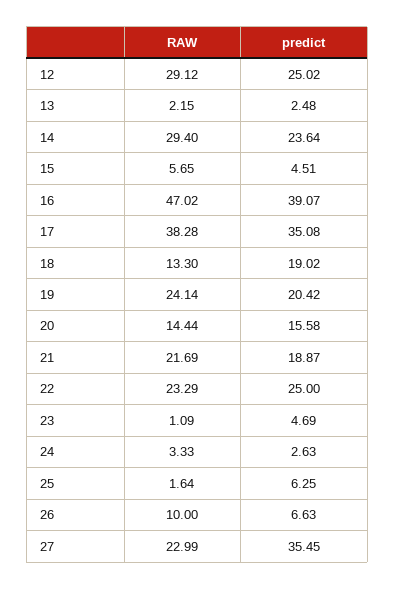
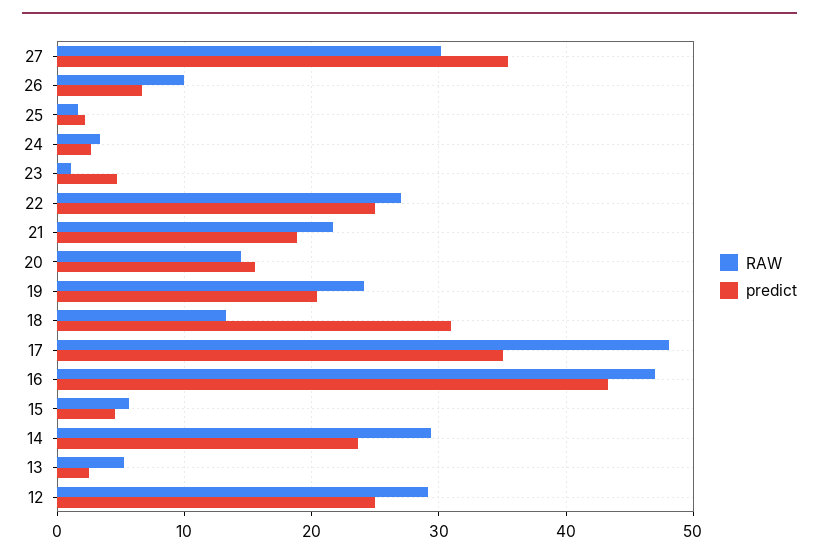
  {
    "RAW": {
      "12": 29.12,
-     "13": 2.15,
+     "13": 5,
      "14": 29.4,
      "15": 5.65,
      "16": 47.02,
-     "17": 38.28,
+     "17": 48,
      "18": 13.3,
      "19": 24.14,
      "20": 14.44,
      "21": 21.69,
-     "22": 23.29,
+     "22": 27,
      "23": 1.09,
      "24": 3.33,
      "25": 1.64,
      "26": 10,
-     "27": 22.99
+     "27": 30
    },
    "predict": {
      "12": 25.02,
      "13": 2.48,
      "14": 23.64,
      "15": 4.51,
-     "16": 39.07,
+     "16": 43,
      "17": 35.08,
-     "18": 19.02,
+     "18": 31,
      "19": 20.42,
      "20": 15.58,
      "21": 18.87,
      "22": 25,
      "23": 4.69,
      "24": 2.63,
-     "25": 6.25,
+     "25": 2,
      "26": 6.63,
      "27": 35.45
    }
  }

